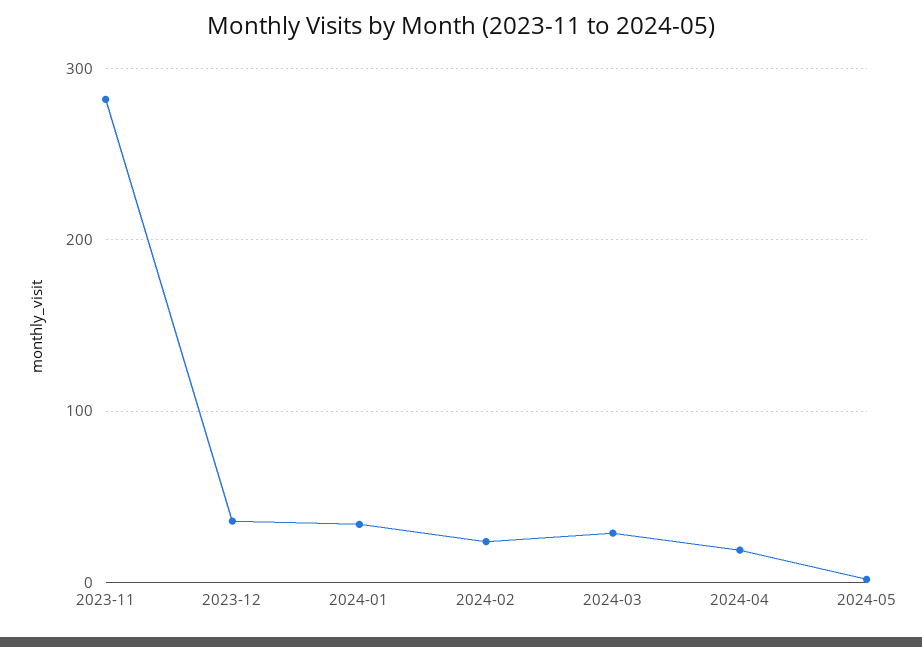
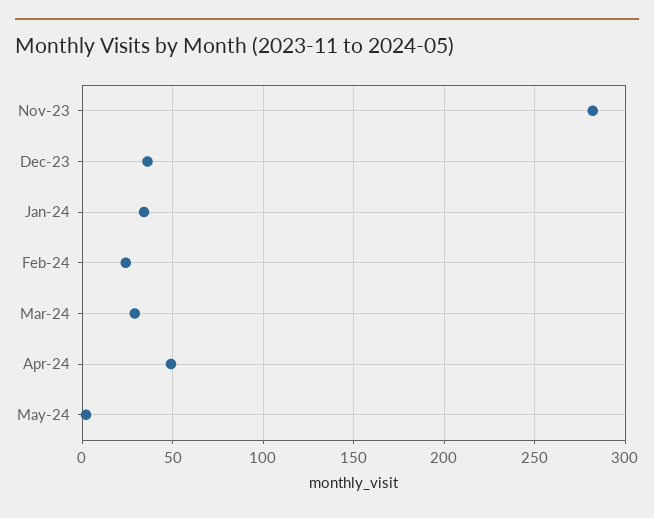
  {
    "2023-11": 280,
    "2023-12": 35,
    "2024-01": 35,
    "2024-02": 25,
    "2024-03": 30,
-   "2024-04": 20,
+   "2024-04": 50,
    "2024-05": 0
  }

